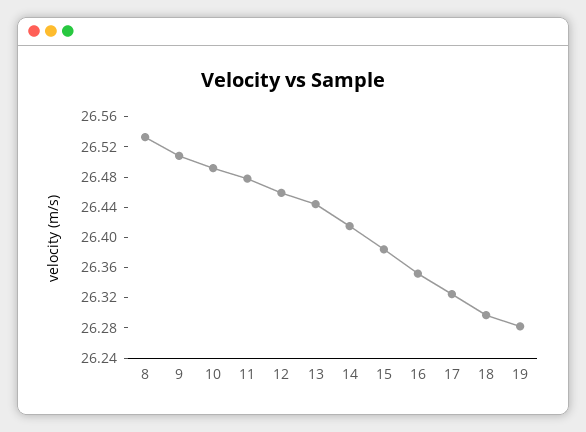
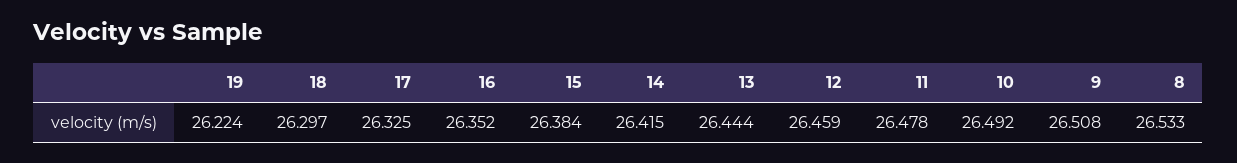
  {
    "8": 26.533,
    "9": 26.508,
    "10": 26.492,
    "11": 26.478,
    "12": 26.459,
    "13": 26.444,
    "14": 26.415,
    "15": 26.384,
    "16": 26.352,
    "17": 26.325,
    "18": 26.297,
-   "19": 26.28
+   "19": 26.224
  }

